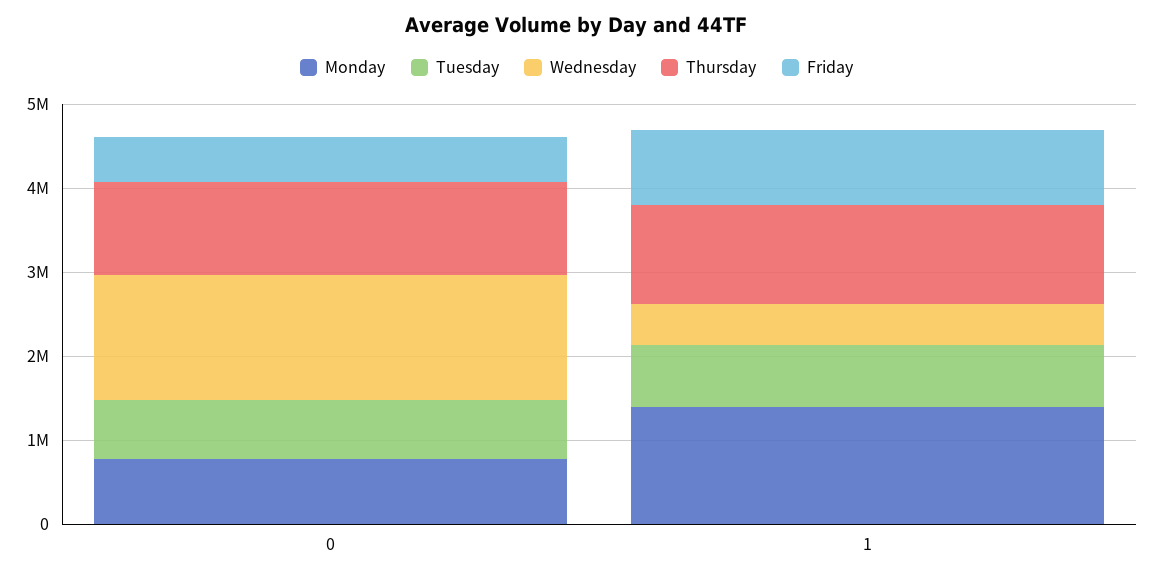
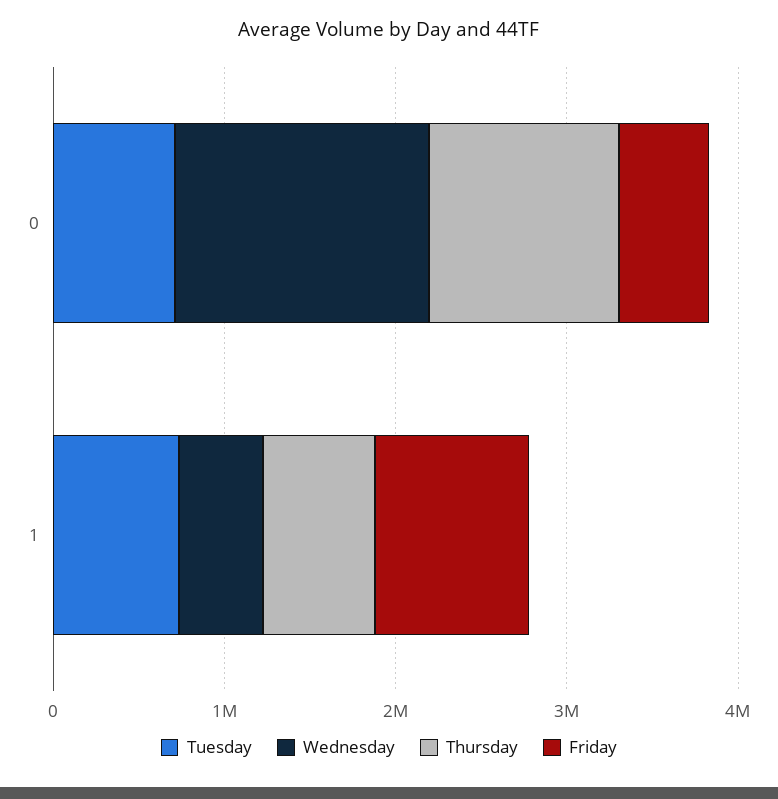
  {
-   "Monday": {
-     "0": 800000,
-     "1": 1400000
-   },
    "Tuesday": {
      "0": 800000,
      "1": 800000
    },
    "Wednesday": {
      "0": 1400000,
      "1": 400000
    },
    "Thursday": {
      "0": 1200000,
-     "1": 1200000
+     "1": 600000
    },
    "Friday": {
      "0": 600000,
      "1": 800000
    }
  }

